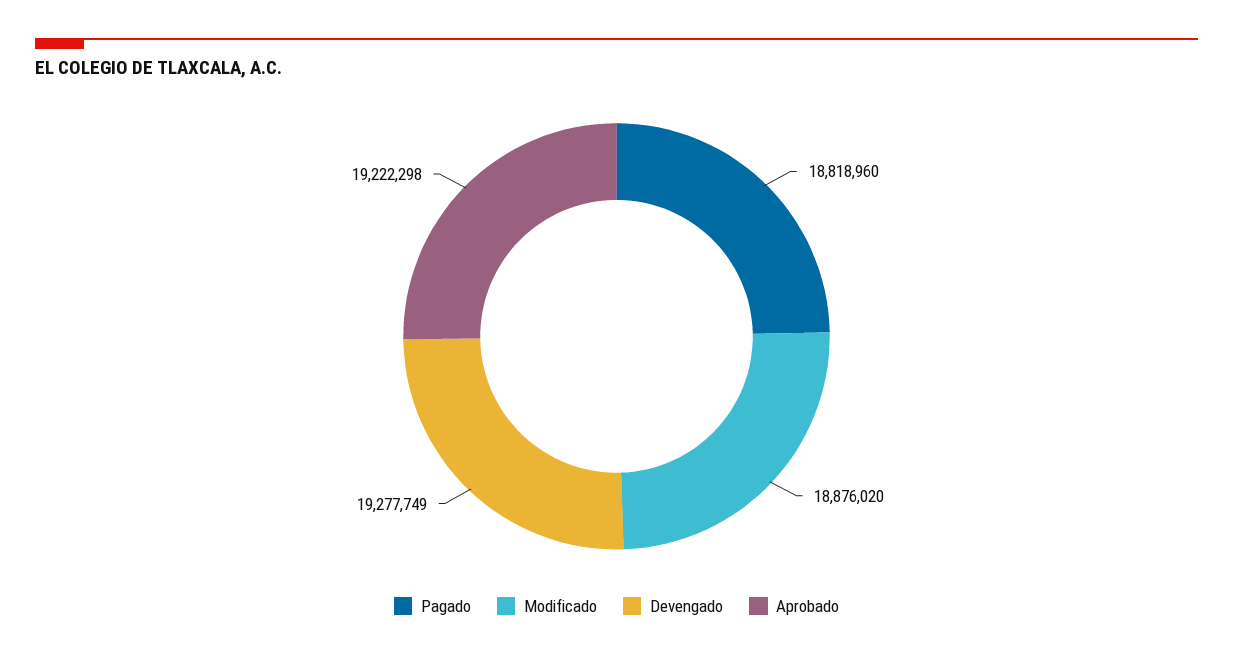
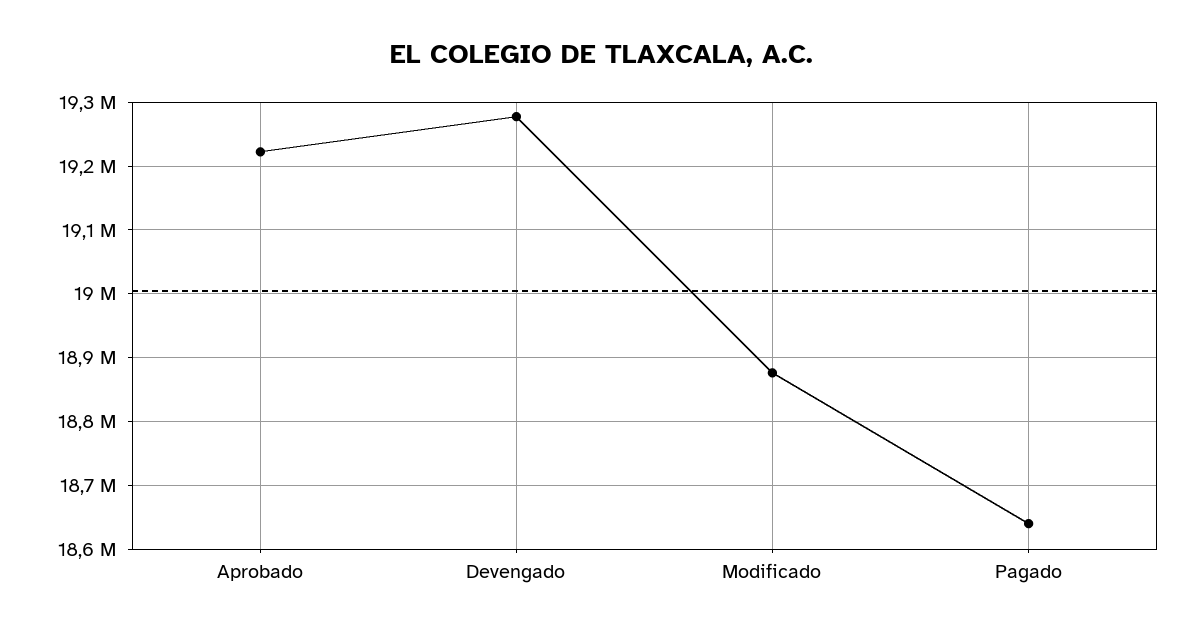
  {
-   "Pagado": 18818960,
+   "Pagado": 18640000,
    "Modificado": 18876020,
    "Devengado": 19277749,
    "Aprobado": 19222298
  }

